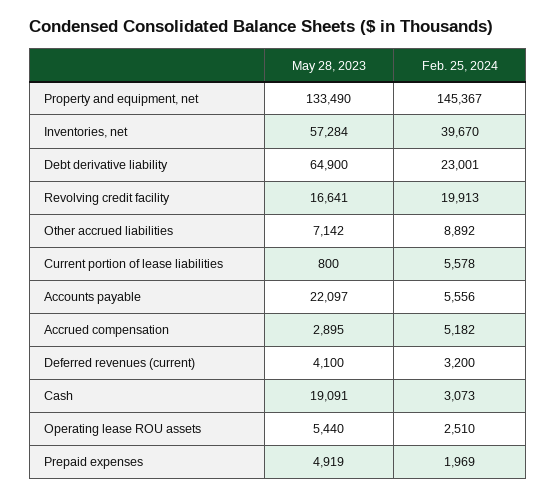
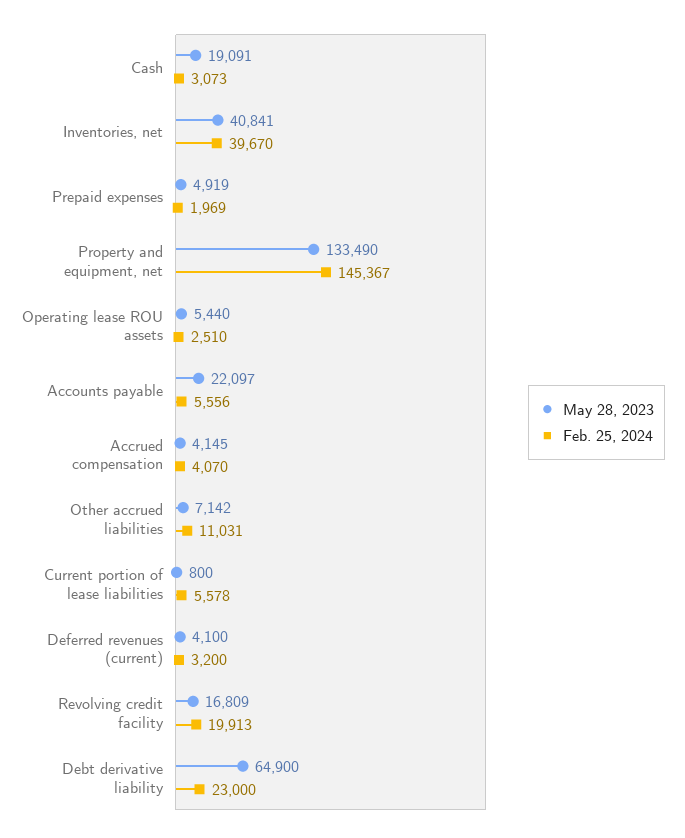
  {
    "May 28, 2023": {
      "Property and equipment, net": 133490,
-     "Inventories, net": 57284,
+     "Inventories, net": 40841,
      "Debt derivative liability": 64900,
-     "Revolving credit facility": 16641,
+     "Revolving credit facility": 16809,
      "Other accrued liabilities": 7142,
      "Current portion of lease liabilities": 800,
      "Accounts payable": 22097,
-     "Accrued compensation": 2895,
+     "Accrued compensation": 4145,
      "Deferred revenues (current)": 4100,
      "Cash": 19091,
      "Operating lease ROU assets": 5440,
      "Prepaid expenses": 4919
    },
    "Feb. 25, 2024": {
      "Property and equipment, net": 145367,
      "Inventories, net": 39670,
-     "Debt derivative liability": 23001,
+     "Debt derivative liability": 23000,
      "Revolving credit facility": 19913,
-     "Other accrued liabilities": 8892,
+     "Other accrued liabilities": 11031,
      "Current portion of lease liabilities": 5578,
      "Accounts payable": 5556,
-     "Accrued compensation": 5182,
+     "Accrued compensation": 4070,
      "Deferred revenues (current)": 3200,
      "Cash": 3073,
      "Operating lease ROU assets": 2510,
      "Prepaid expenses": 1969
    }
  }

